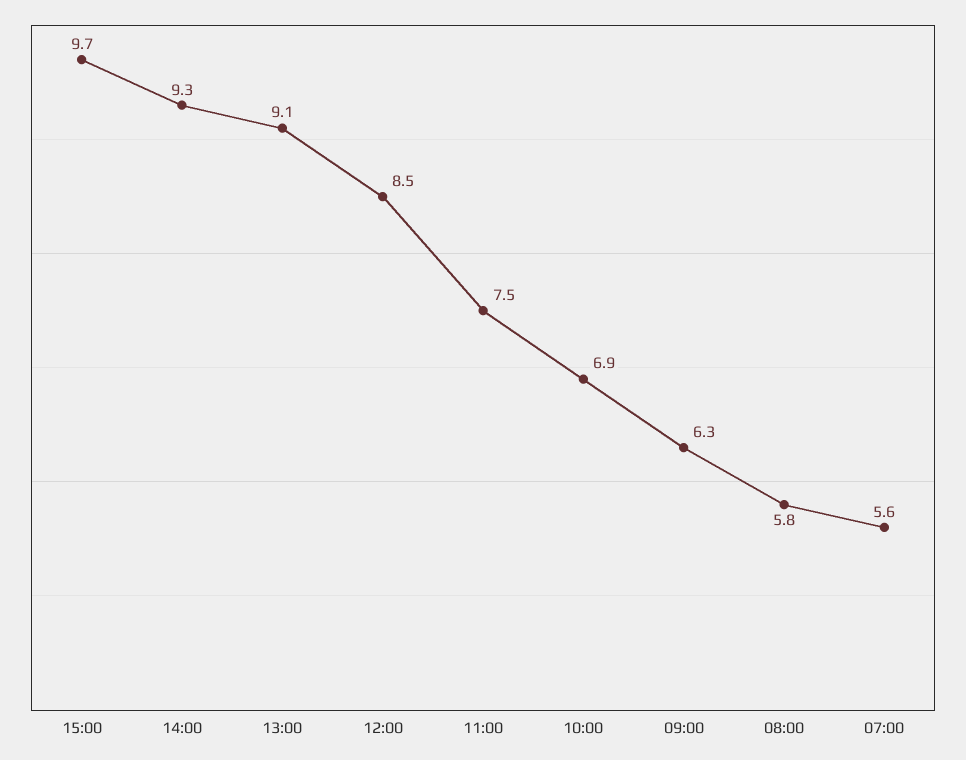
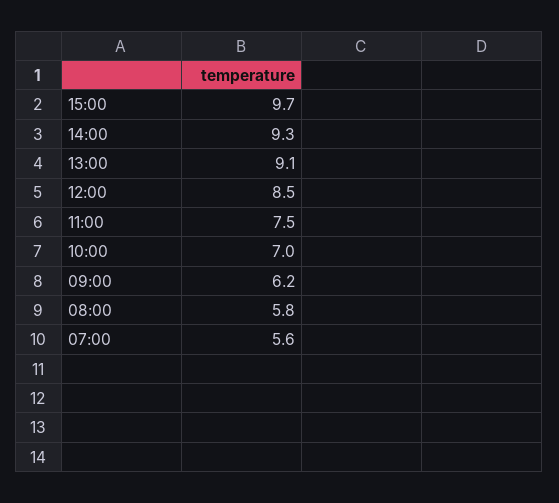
  {
    "15:00": 9.7,
    "14:00": 9.3,
    "13:00": 9.1,
    "12:00": 8.5,
    "11:00": 7.5,
-   "10:00": 6.9,
+   "10:00": 7,
-   "09:00": 6.3,
+   "09:00": 6.2,
    "08:00": 5.8,
    "07:00": 5.6
  }

